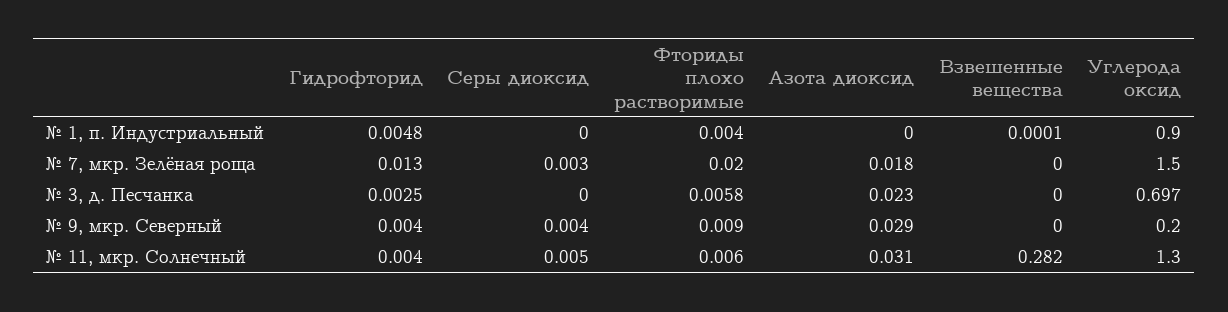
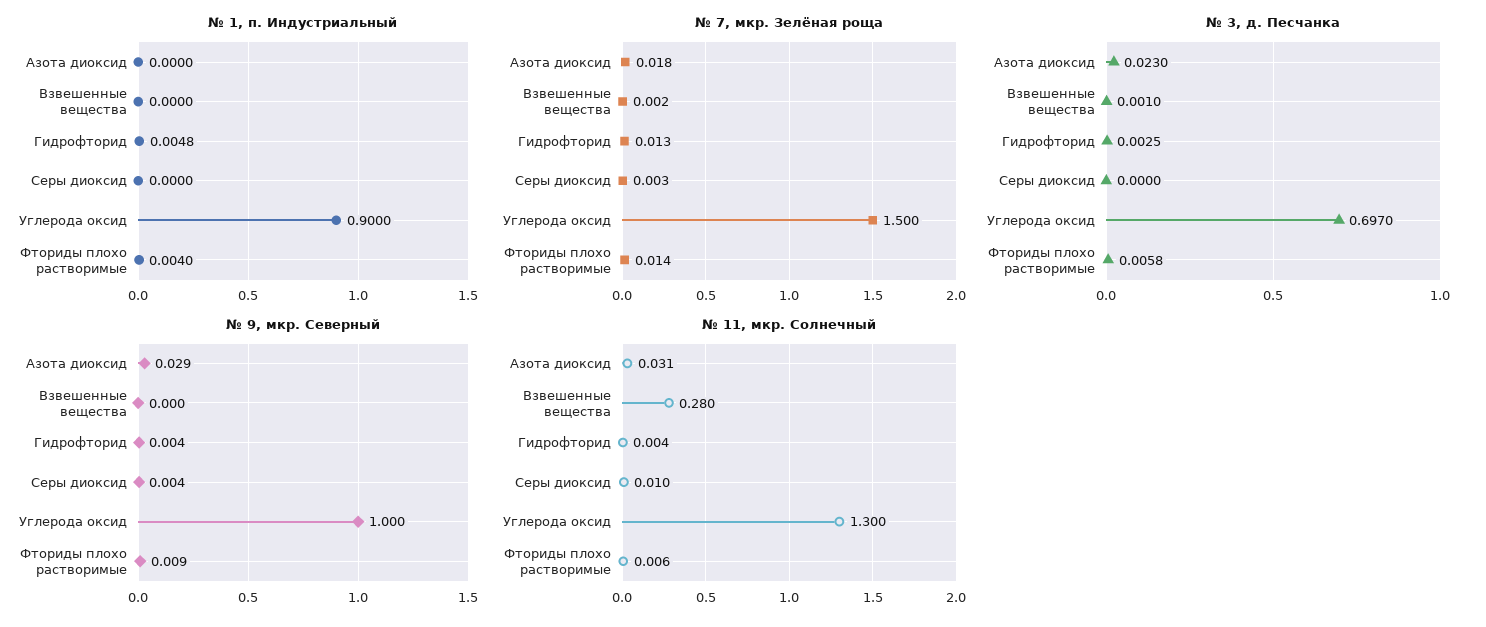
  {
    "№ 1, п. Индустриальный": {
      "Гидрофторид": 0.0048,
      "Серы диоксид": 0,
      "Фториды плохо растворимые": 0.004,
      "Азота диоксид": 0,
-     "Взвешенные вещества": 0.0001,
+     "Взвешенные вещества": 0,
      "Углерода оксид": 0.9
    },
    "№ 7, мкр. Зелёная роща": {
      "Гидрофторид": 0.013,
      "Серы диоксид": 0.003,
-     "Фториды плохо растворимые": 0.02,
+     "Фториды плохо растворимые": 0.014,
      "Азота диоксид": 0.018,
-     "Взвешенные вещества": 0,
+     "Взвешенные вещества": 0.002,
      "Углерода оксид": 1.5
    },
    "№ 3, д. Песчанка": {
      "Гидрофторид": 0.0025,
      "Серы диоксид": 0,
      "Фториды плохо растворимые": 0.0058,
      "Азота диоксид": 0.023,
-     "Взвешенные вещества": 0,
+     "Взвешенные вещества": 0.001,
      "Углерода оксид": 0.697
    },
    "№ 9, мкр. Северный": {
      "Гидрофторид": 0.004,
      "Серы диоксид": 0.004,
      "Фториды плохо растворимые": 0.009,
      "Азота диоксид": 0.029,
      "Взвешенные вещества": 0,
-     "Углерода оксид": 0.2
+     "Углерода оксид": 1
    },
    "№ 11, мкр. Солнечный": {
      "Гидрофторид": 0.004,
-     "Серы диоксид": 0.005,
+     "Серы диоксид": 0.01,
      "Фториды плохо растворимые": 0.006,
      "Азота диоксид": 0.031,
-     "Взвешенные вещества": 0.282,
+     "Взвешенные вещества": 0.28,
      "Углерода оксид": 1.3
    }
  }

